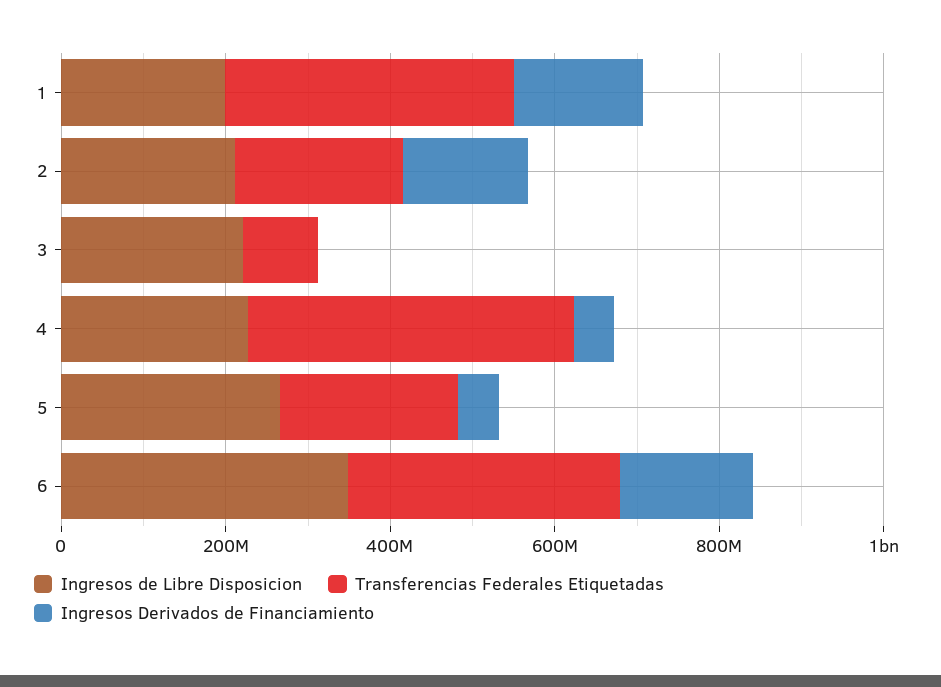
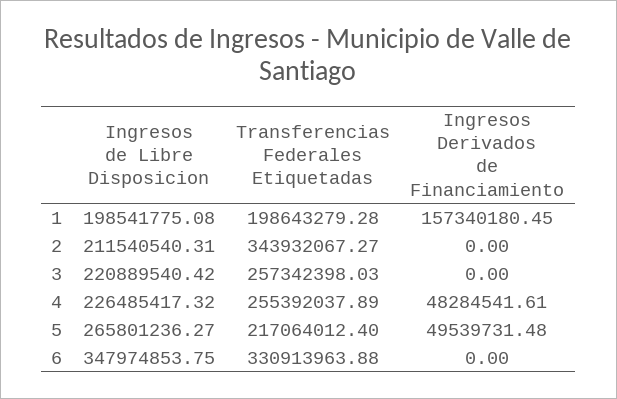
  {
    "Ingresos de Libre Disposicion": {
      "1": 198541775.08,
      "2": 211540540.31,
      "3": 220889540.42,
      "4": 226485417.32,
      "5": 265801236.27,
      "6": 347974853.75
    },
    "Transferencias Federales Etiquetadas": {
-     "1": 350000000,
+     "1": 198643279.28,
-     "2": 200000000,
+     "2": 343932067.27,
-     "3": 100000000,
+     "3": 257342398.03,
-     "4": 400000000,
+     "4": 255392037.89,
      "5": 217064012.4,
      "6": 330913963.88
    },
    "Ingresos Derivados de Financiamiento": {
      "1": 157340180.45,
-     "2": 150000000,
+     "2": 0,
      "3": 0,
      "4": 48284541.61,
      "5": 49539731.48,
-     "6": 150000000
+     "6": 0
    }
  }

